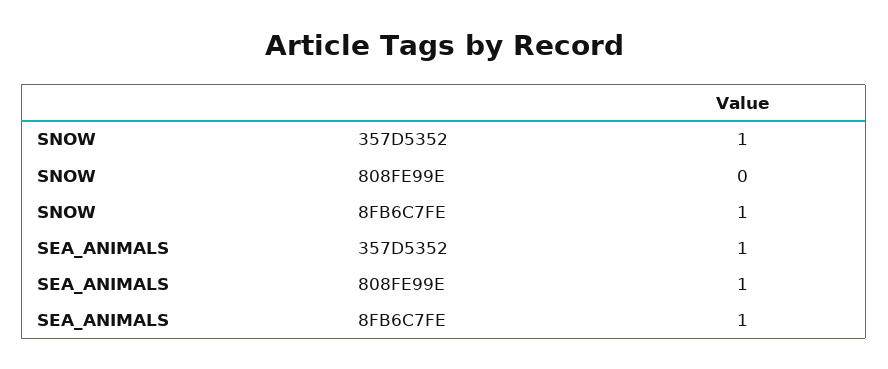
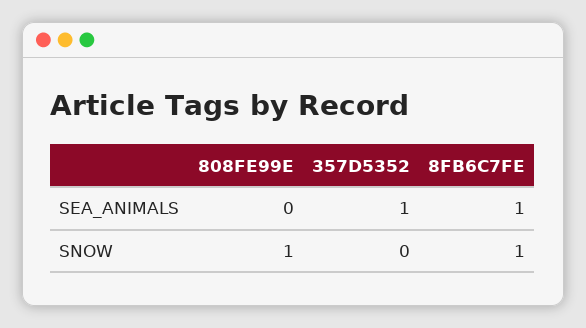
  {
    "SNOW": {
-     "357D5352": 1,
+     "357D5352": 0,
-     "808FE99E": 0,
+     "808FE99E": 1,
      "8FB6C7FE": 1
    },
    "SEA_ANIMALS": {
      "357D5352": 1,
-     "808FE99E": 1,
+     "808FE99E": 0,
      "8FB6C7FE": 1
    }
  }

